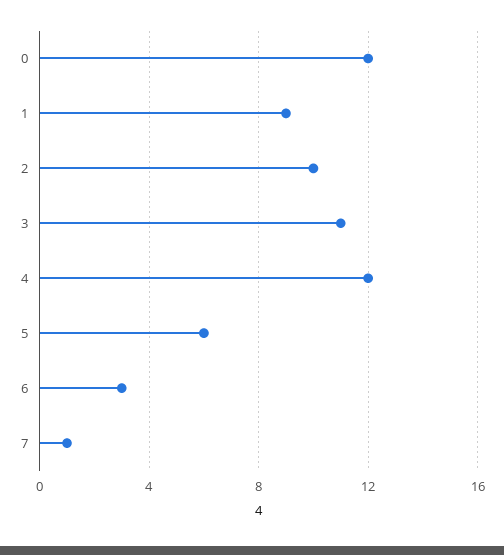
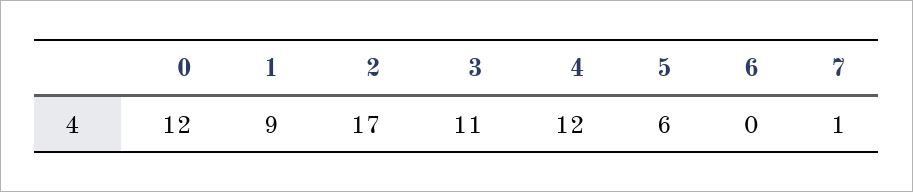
  {
    "0": 12,
    "1": 9,
-   "2": 10,
+   "2": 17,
    "3": 11,
    "4": 12,
    "5": 6,
-   "6": 3,
+   "6": 0,
    "7": 1
  }

